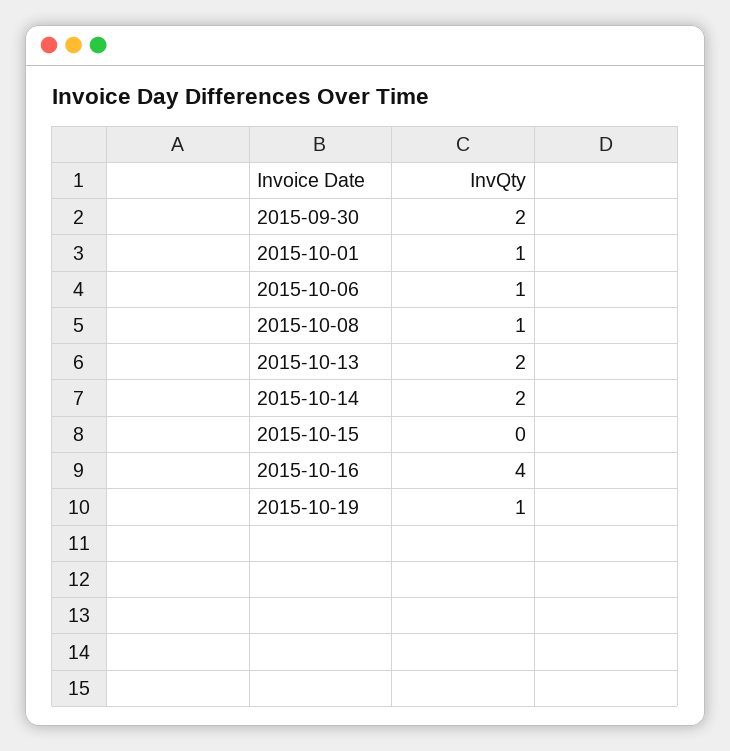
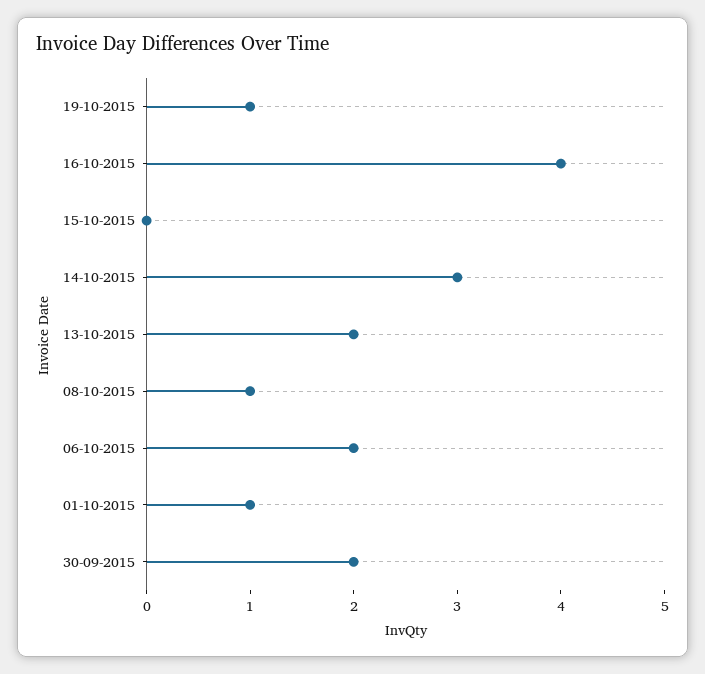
  {
    "2015-09-30": 2,
    "2015-10-01": 1,
-   "2015-10-06": 1,
+   "2015-10-06": 2,
    "2015-10-08": 1,
    "2015-10-13": 2,
-   "2015-10-14": 2,
+   "2015-10-14": 3,
    "2015-10-15": 0,
    "2015-10-16": 4,
    "2015-10-19": 1
  }

